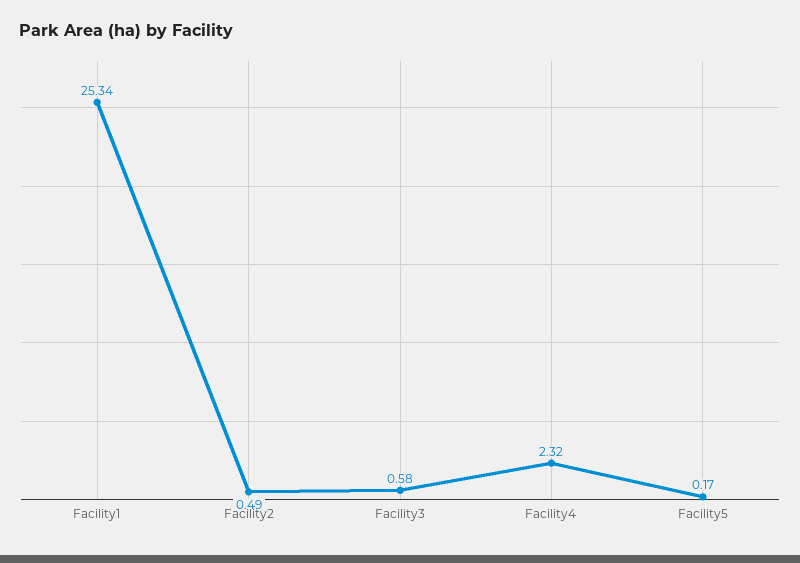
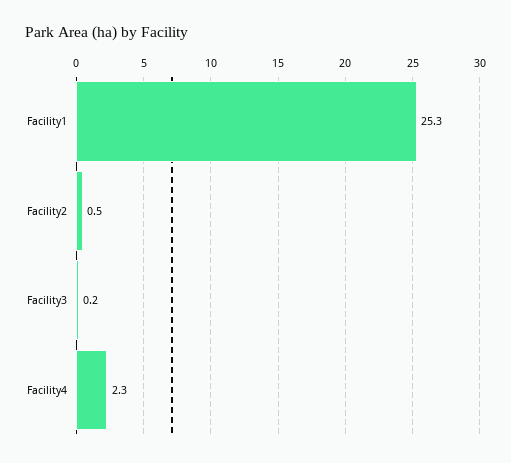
  {
    "Facility1": 25.34,
    "Facility2": 0.49,
-   "Facility3": 0.58,
+   "Facility3": 0.2,
-   "Facility4": 2.32,
+   "Facility4": 2.32
-   "Facility5": 0.17
  }

